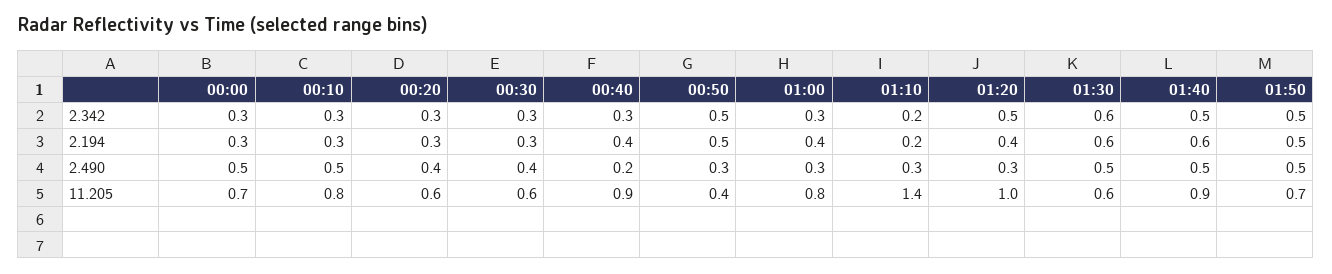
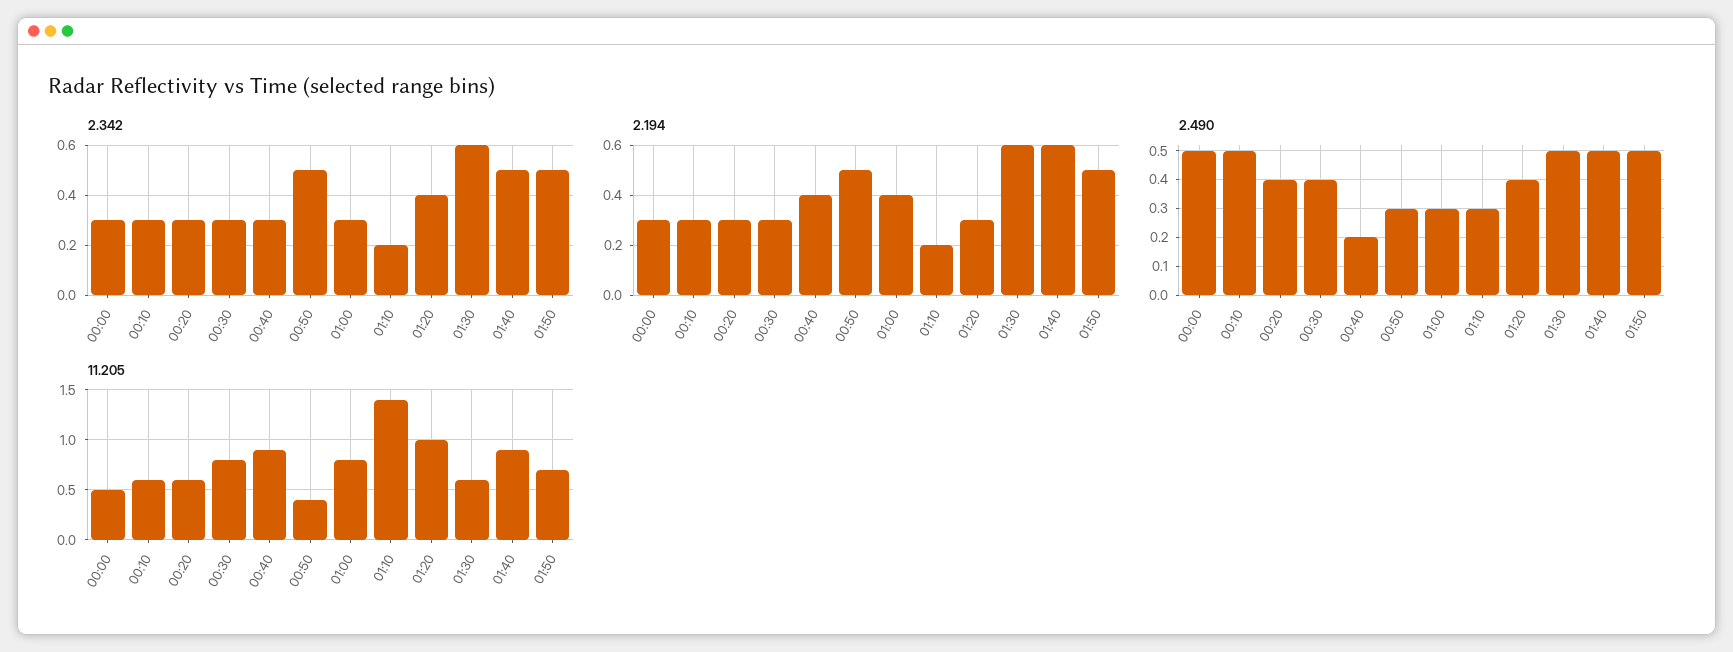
  {
    "2.342": {
      "00:00": 0.3,
      "00:10": 0.3,
      "00:20": 0.3,
      "00:30": 0.3,
      "00:40": 0.3,
      "00:50": 0.5,
      "01:00": 0.3,
      "01:10": 0.2,
-     "01:20": 0.5,
+     "01:20": 0.4,
      "01:30": 0.6,
      "01:40": 0.5,
      "01:50": 0.5
    },
    "2.194": {
      "00:00": 0.3,
      "00:10": 0.3,
      "00:20": 0.3,
      "00:30": 0.3,
      "00:40": 0.4,
      "00:50": 0.5,
      "01:00": 0.4,
      "01:10": 0.2,
-     "01:20": 0.4,
+     "01:20": 0.3,
      "01:30": 0.6,
      "01:40": 0.6,
      "01:50": 0.5
    },
    "2.490": {
      "00:00": 0.5,
      "00:10": 0.5,
      "00:20": 0.4,
      "00:30": 0.4,
      "00:40": 0.2,
      "00:50": 0.3,
      "01:00": 0.3,
      "01:10": 0.3,
-     "01:20": 0.3,
+     "01:20": 0.4,
      "01:30": 0.5,
      "01:40": 0.5,
      "01:50": 0.5
    },
    "11.205": {
-     "00:00": 0.7,
+     "00:00": 0.5,
-     "00:10": 0.8,
+     "00:10": 0.6,
      "00:20": 0.6,
-     "00:30": 0.6,
+     "00:30": 0.8,
      "00:40": 0.9,
      "00:50": 0.4,
      "01:00": 0.8,
      "01:10": 1.4,
      "01:20": 1,
      "01:30": 0.6,
      "01:40": 0.9,
      "01:50": 0.7
    }
  }

